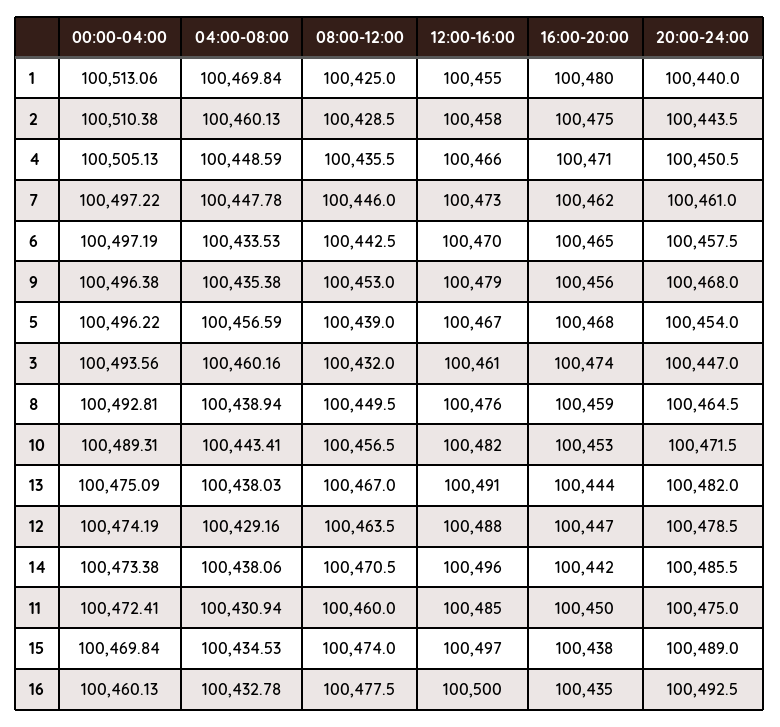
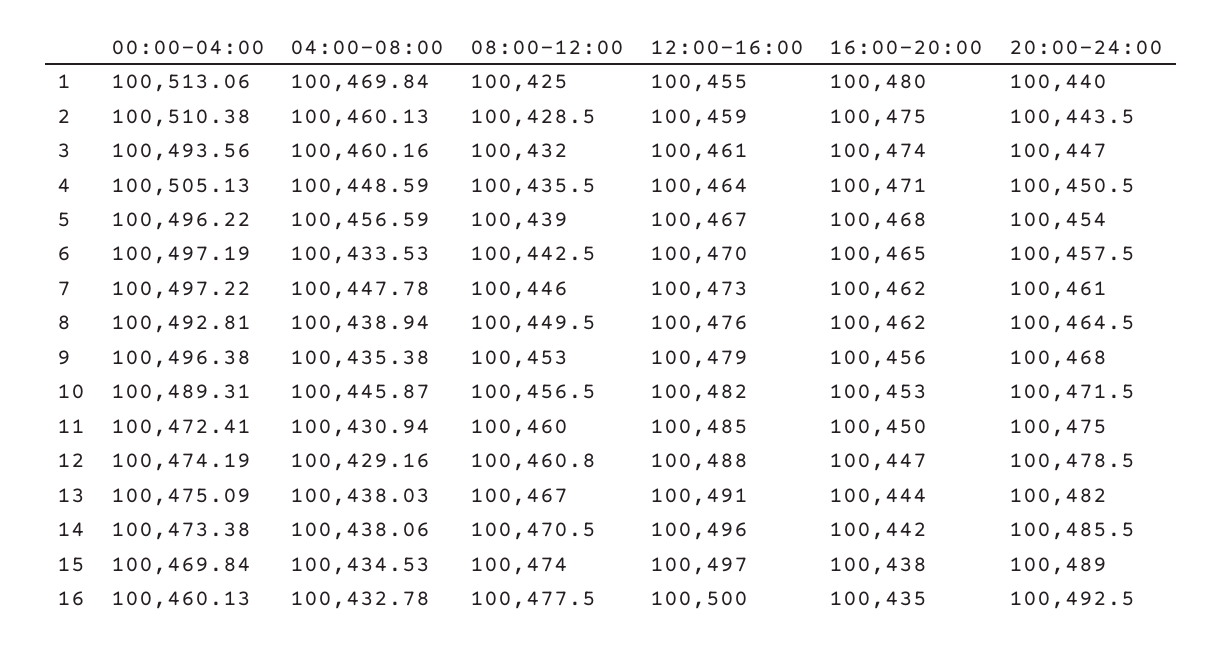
  {
    "00:00-04:00": {
      "1": 100513.06,
      "2": 100510.38,
      "4": 100505.13,
      "7": 100497.22,
      "6": 100497.19,
      "9": 100496.38,
      "5": 100496.22,
      "3": 100493.56,
      "8": 100492.81,
      "10": 100489.31,
      "13": 100475.09,
      "12": 100474.19,
      "14": 100473.38,
      "11": 100472.41,
      "15": 100469.84,
      "16": 100460.13
    },
    "04:00-08:00": {
      "1": 100469.84,
      "2": 100460.13,
      "4": 100448.59,
      "7": 100447.78,
      "6": 100433.53,
      "9": 100435.38,
      "5": 100456.59,
      "3": 100460.16,
      "8": 100438.94,
-     "10": 100443.41,
+     "10": 100445.87,
      "13": 100438.03,
      "12": 100429.16,
      "14": 100438.06,
      "11": 100430.94,
      "15": 100434.53,
      "16": 100432.78
    },
    "08:00-12:00": {
      "1": 100425,
      "2": 100428.5,
      "4": 100435.5,
      "7": 100446,
      "6": 100442.5,
      "9": 100453,
      "5": 100439,
      "3": 100432,
      "8": 100449.5,
      "10": 100456.5,
      "13": 100467,
-     "12": 100463.5,
+     "12": 100460.8,
      "14": 100470.5,
      "11": 100460,
      "15": 100474,
      "16": 100477.5
    },
    "12:00-16:00": {
      "1": 100455,
-     "2": 100458,
+     "2": 100459,
-     "4": 100466,
+     "4": 100464,
      "7": 100473,
      "6": 100470,
      "9": 100479,
      "5": 100467,
      "3": 100461,
      "8": 100476,
      "10": 100482,
      "13": 100491,
      "12": 100488,
      "14": 100496,
      "11": 100485,
      "15": 100497,
      "16": 100500
    },
    "16:00-20:00": {
      "1": 100480,
      "2": 100475,
      "4": 100471,
      "7": 100462,
      "6": 100465,
      "9": 100456,
      "5": 100468,
      "3": 100474,
-     "8": 100459,
+     "8": 100462,
      "10": 100453,
      "13": 100444,
      "12": 100447,
      "14": 100442,
      "11": 100450,
      "15": 100438,
      "16": 100435
    },
    "20:00-24:00": {
      "1": 100440,
      "2": 100443.5,
      "4": 100450.5,
      "7": 100461,
      "6": 100457.5,
      "9": 100468,
      "5": 100454,
      "3": 100447,
      "8": 100464.5,
      "10": 100471.5,
      "13": 100482,
      "12": 100478.5,
      "14": 100485.5,
      "11": 100475,
      "15": 100489,
      "16": 100492.5
    }
  }

